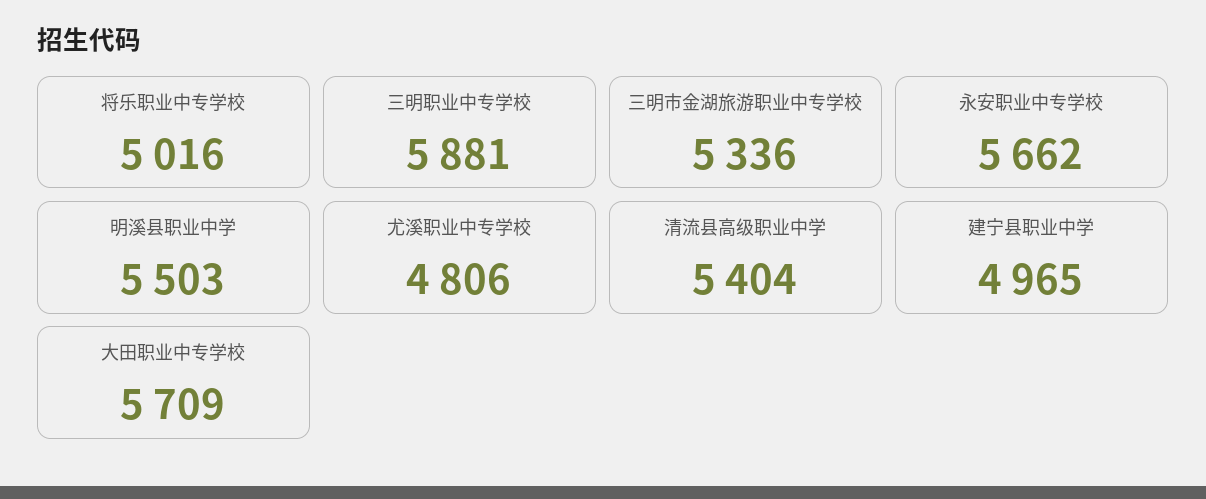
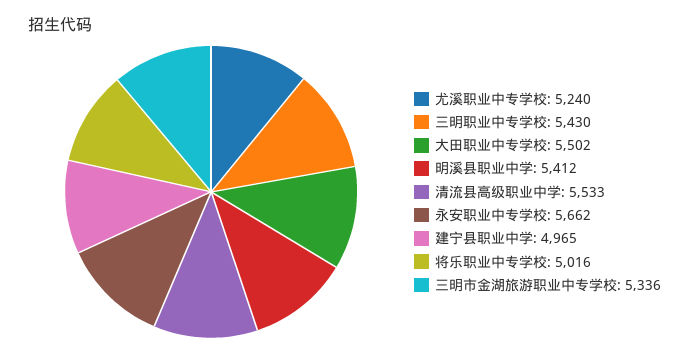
  {
    "将乐职业中专学校": 5016,
-   "三明职业中专学校": 5881,
+   "三明职业中专学校": 5430,
    "三明市金湖旅游职业中专学校": 5336,
    "永安职业中专学校": 5662,
-   "明溪县职业中学": 5503,
+   "明溪县职业中学": 5412,
-   "尤溪职业中专学校": 4806,
+   "尤溪职业中专学校": 5240,
-   "清流县高级职业中学": 5404,
+   "清流县高级职业中学": 5533,
    "建宁县职业中学": 4965,
-   "大田职业中专学校": 5709
+   "大田职业中专学校": 5502
  }

